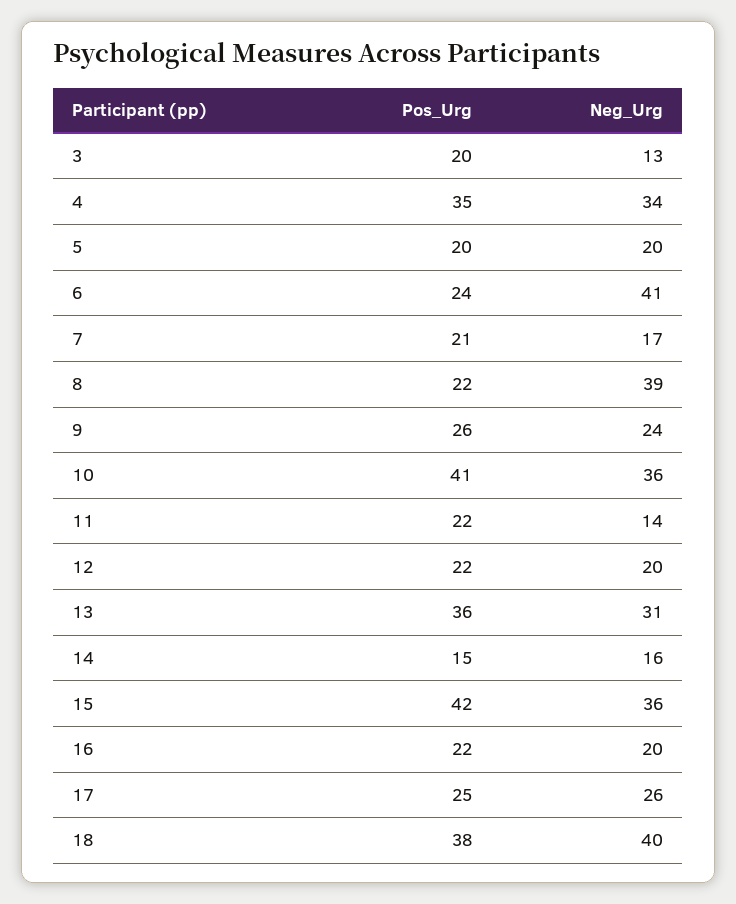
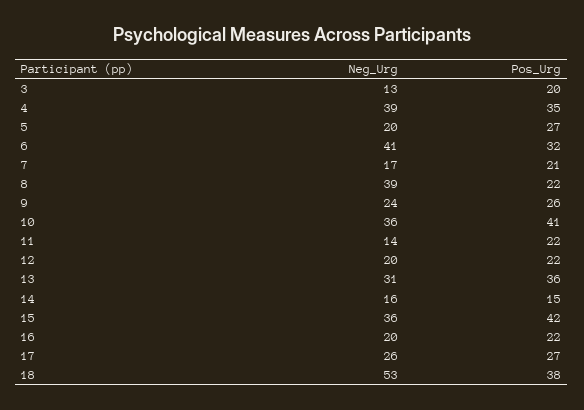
  {
    "Pos_Urg": {
      "3": 20,
      "4": 35,
-     "5": 20,
+     "5": 27,
-     "6": 24,
+     "6": 32,
      "7": 21,
      "8": 22,
      "9": 26,
      "10": 41,
      "11": 22,
      "12": 22,
      "13": 36,
      "14": 15,
      "15": 42,
      "16": 22,
-     "17": 25,
+     "17": 27,
      "18": 38
    },
    "Neg_Urg": {
      "3": 13,
-     "4": 34,
+     "4": 39,
      "5": 20,
      "6": 41,
      "7": 17,
      "8": 39,
      "9": 24,
      "10": 36,
      "11": 14,
      "12": 20,
      "13": 31,
      "14": 16,
      "15": 36,
      "16": 20,
      "17": 26,
-     "18": 40
+     "18": 53
    }
  }

